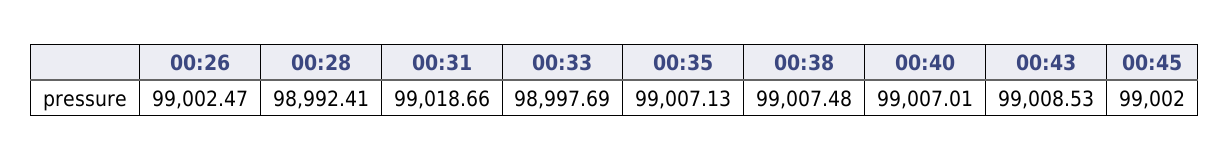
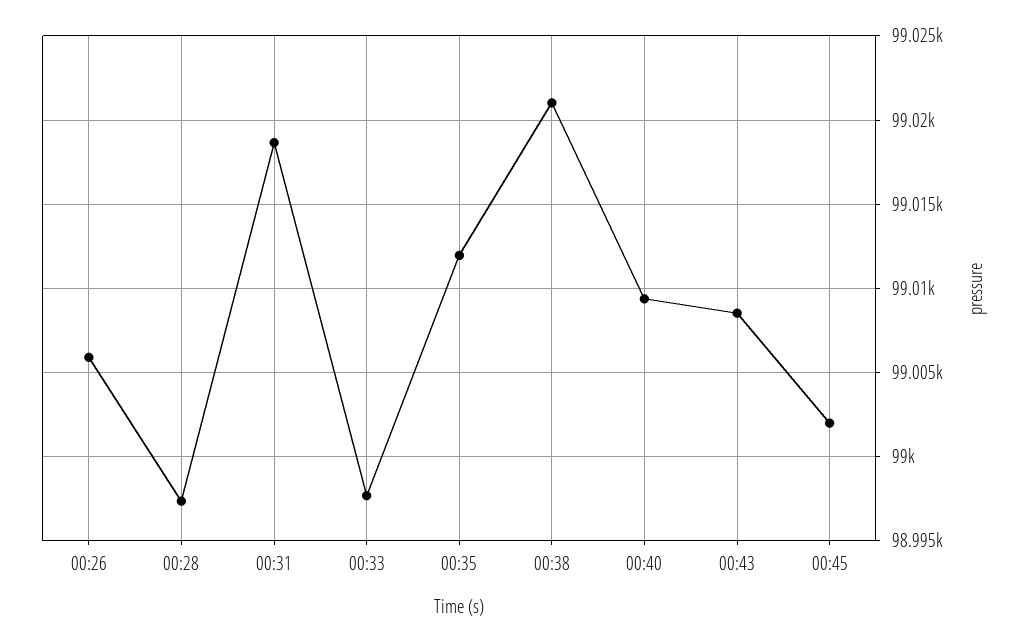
  {
-   "00:26": 99002.47,
+   "00:26": 99006,
-   "00:28": 98992.41,
+   "00:28": 98997.5,
    "00:31": 99018.66,
    "00:33": 98997.69,
-   "00:35": 99007.13,
+   "00:35": 99012,
-   "00:38": 99007.48,
+   "00:38": 99021,
-   "00:40": 99007.01,
+   "00:40": 99009.5,
    "00:43": 99008.53,
    "00:45": 99002
  }

